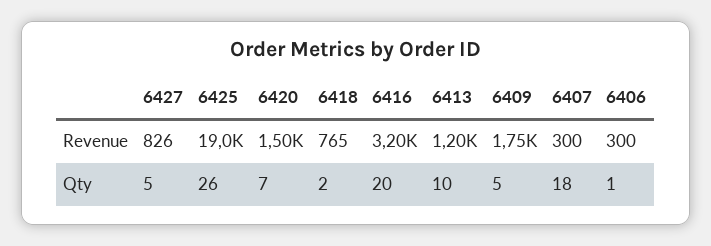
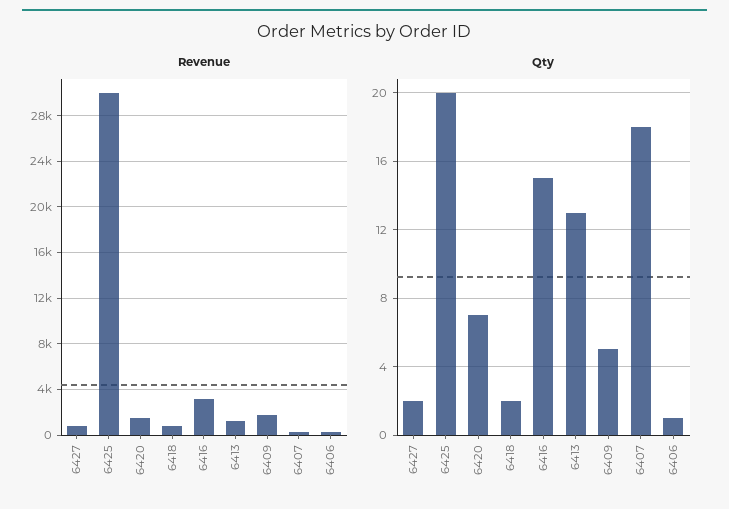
  {
    "Revenue": {
      "6427": 826,
-     "6425": 19000,
+     "6425": 30000,
      "6420": 1500,
      "6418": 765,
      "6416": 3200,
      "6413": 1200,
      "6409": 1750,
      "6407": 300,
      "6406": 300
    },
    "Qty": {
-     "6427": 5,
+     "6427": 2,
-     "6425": 26,
+     "6425": 20,
      "6420": 7,
      "6418": 2,
-     "6416": 20,
+     "6416": 15,
-     "6413": 10,
+     "6413": 13,
      "6409": 5,
      "6407": 18,
      "6406": 1
    }
  }

